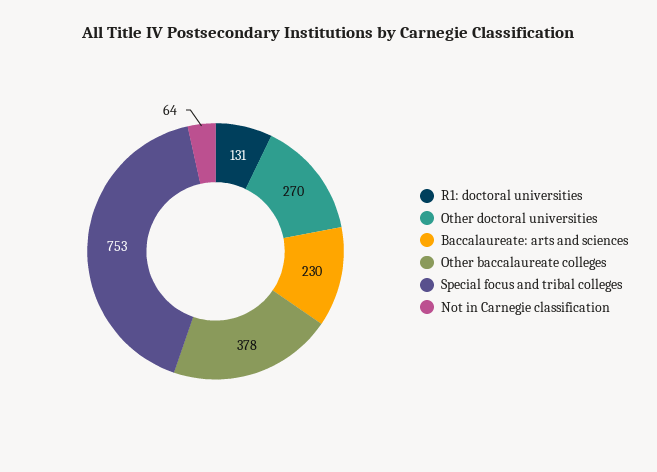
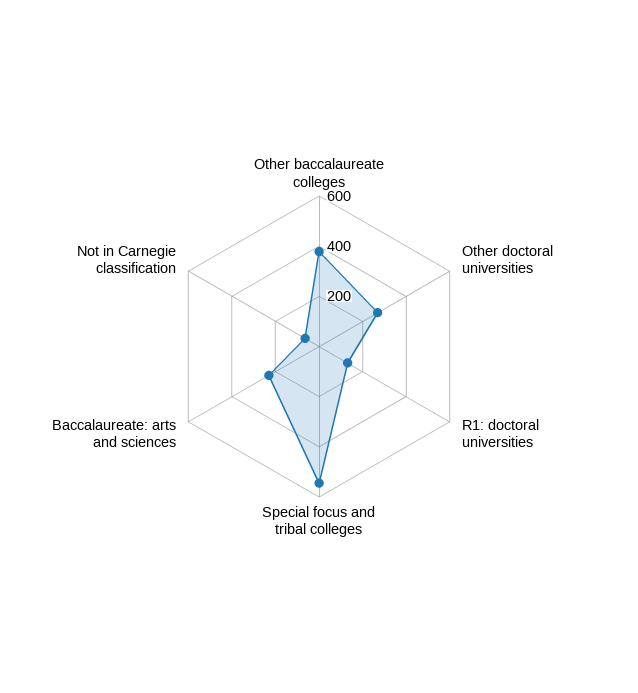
  {
    "R1: doctoral universities": 131,
    "Other doctoral universities": 270,
    "Baccalaureate: arts and sciences": 230,
    "Other baccalaureate colleges": 378,
-   "Special focus and tribal colleges": 753,
+   "Special focus and tribal colleges": 550,
    "Not in Carnegie classification": 64
  }

